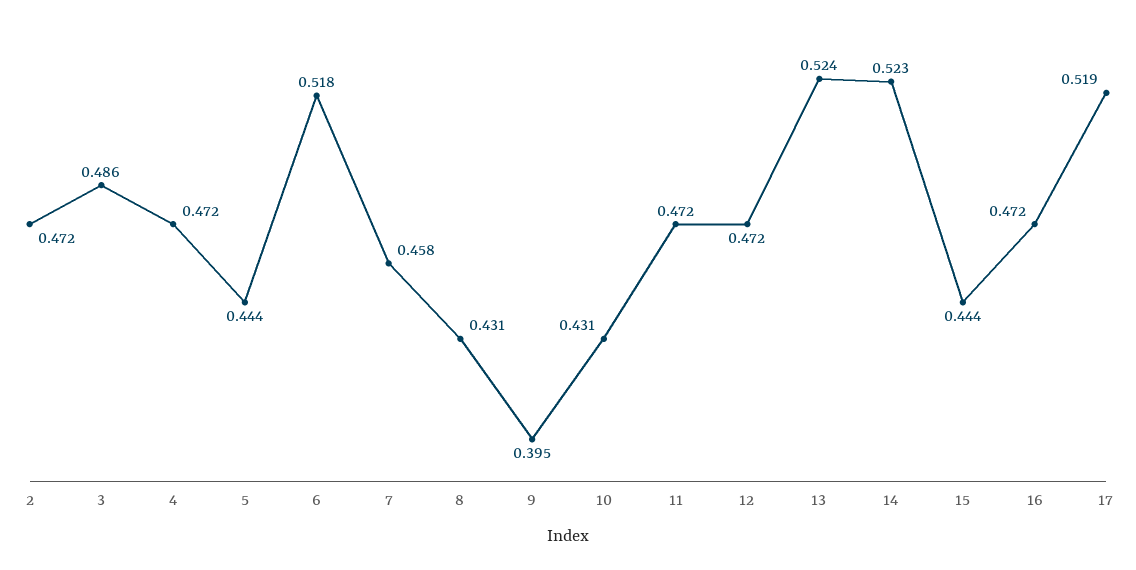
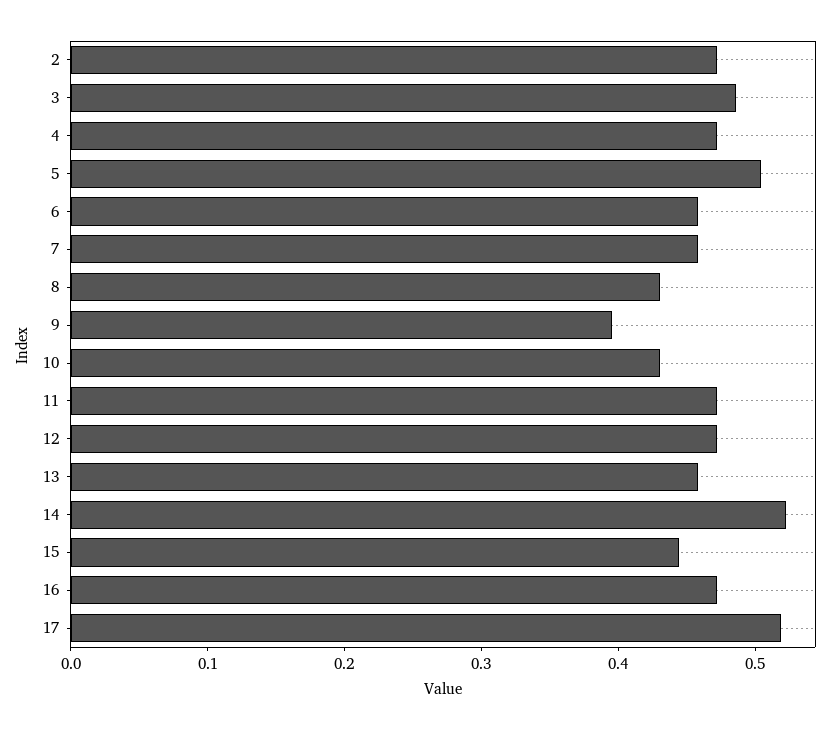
  {
    "2": 0.472,
    "3": 0.486,
    "4": 0.472,
-   "5": 0.444,
+   "5": 0.5,
-   "6": 0.518,
+   "6": 0.46,
    "7": 0.458,
    "8": 0.431,
    "9": 0.395,
    "10": 0.431,
    "11": 0.472,
    "12": 0.472,
-   "13": 0.524,
+   "13": 0.46,
    "14": 0.523,
    "15": 0.444,
    "16": 0.472,
    "17": 0.519
  }

